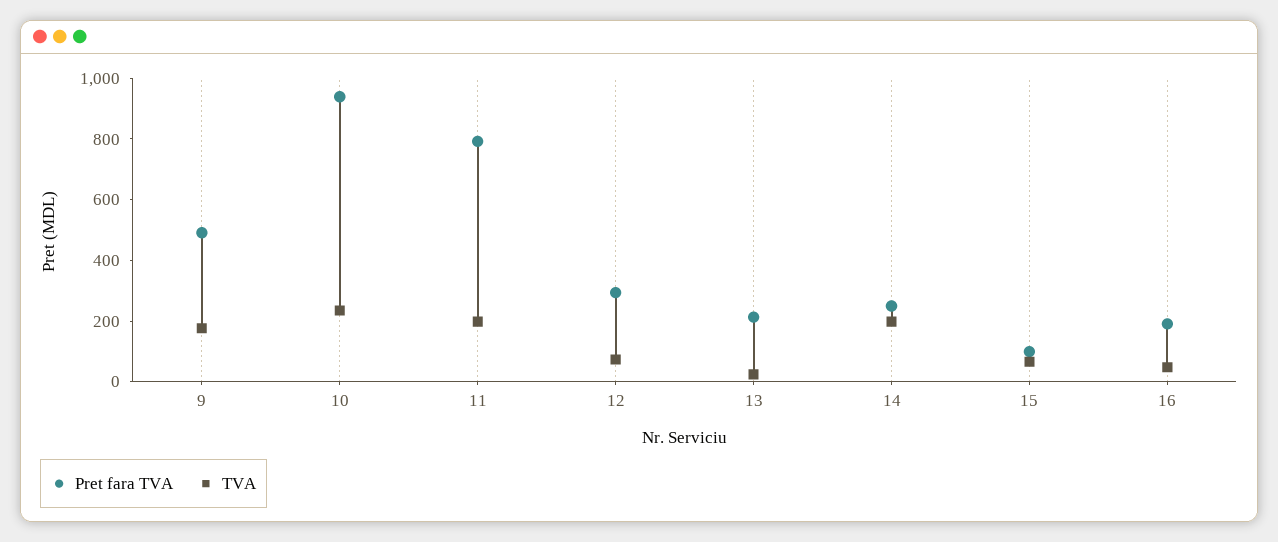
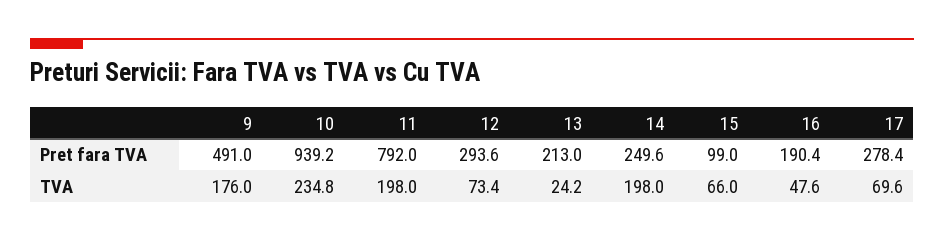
  {
    "Pret fara TVA": {
      "9": 491,
      "10": 939.2,
      "11": 792,
      "12": 293.6,
      "13": 213,
      "14": 249.6,
      "15": 99,
-     "16": 190.4
+     "16": 190.4,
+     "17": 278.4
    },
    "TVA": {
      "9": 176,
      "10": 234.8,
      "11": 198,
      "12": 73.4,
      "13": 24.2,
      "14": 198,
      "15": 66,
-     "16": 47.6
+     "16": 47.6,
+     "17": 69.6
    }
  }

